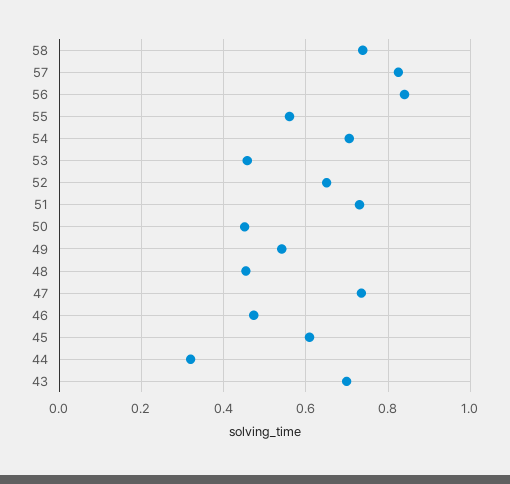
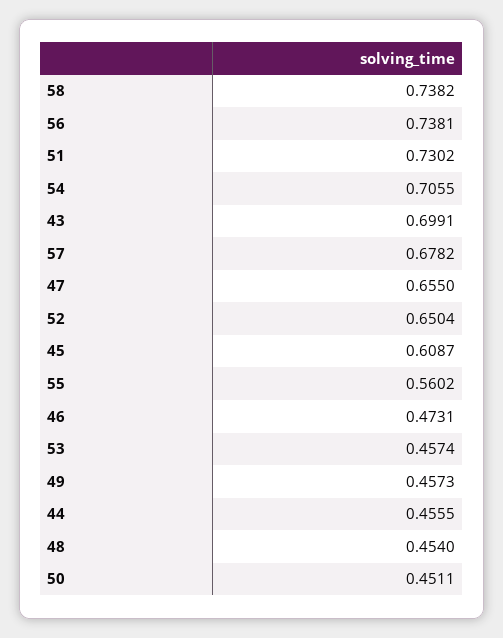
  {
    "58": 0.7382,
-   "57": 0.82,
+   "57": 0.6782,
-   "56": 0.84,
+   "56": 0.7381,
    "55": 0.5602,
    "54": 0.7055,
    "53": 0.4574,
    "52": 0.6504,
    "51": 0.7302,
    "50": 0.4511,
-   "49": 0.54,
+   "49": 0.4573,
    "48": 0.454,
-   "47": 0.74,
+   "47": 0.655,
    "46": 0.4731,
    "45": 0.6087,
-   "44": 0.32,
+   "44": 0.4555,
    "43": 0.6991
  }

